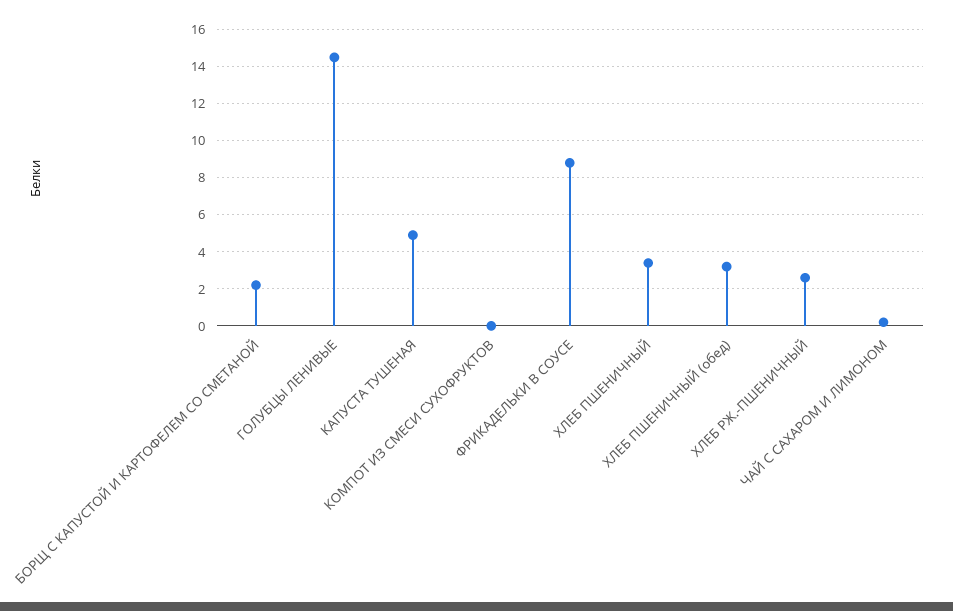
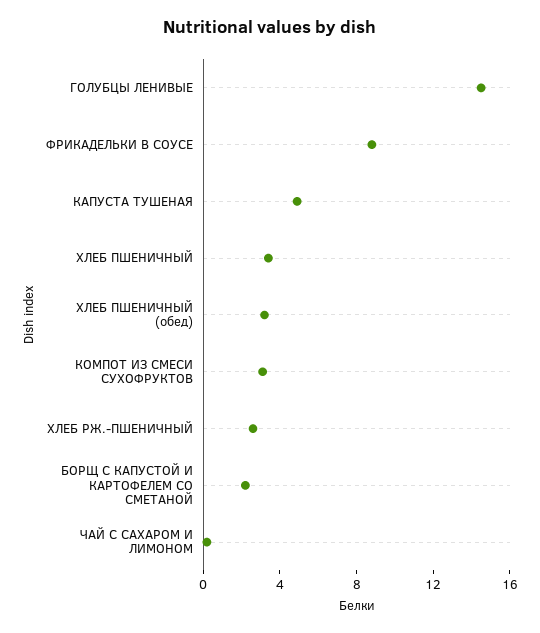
  {
    "БОРЩ С КАПУСТОЙ И КАРТОФЕЛЕМ СО СМЕТАНОЙ": 2,
    "ГОЛУБЦЫ ЛЕНИВЫЕ": 14.5,
    "КАПУСТА ТУШЕНАЯ": 5,
-   "КОМПОТ ИЗ СМЕСИ СУХОФРУКТОВ": 0,
+   "КОМПОТ ИЗ СМЕСИ СУХОФРУКТОВ": 3,
    "ФРИКАДЕЛЬКИ В СОУСЕ": 9,
    "ХЛЕБ ПШЕНИЧНЫЙ": 3.5,
    "ХЛЕБ ПШЕНИЧНЫЙ (обед)": 3,
    "ХЛЕБ РЖ.-ПШЕНИЧНЫЙ": 2.5,
    "ЧАЙ С САХАРОМ И ЛИМОНОМ": 0
  }

